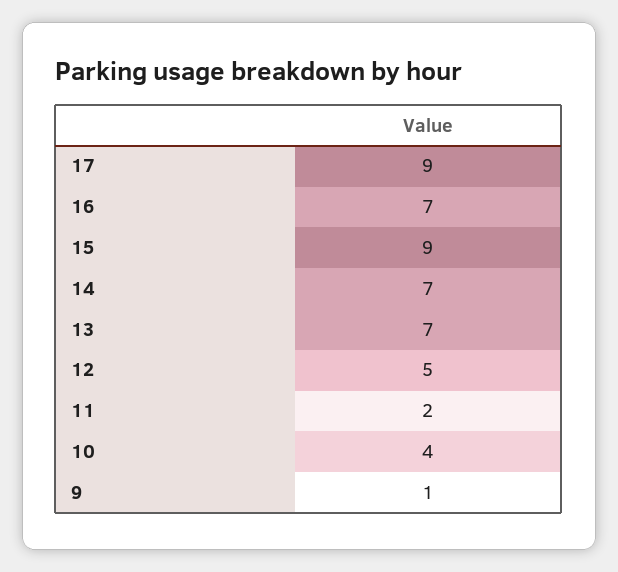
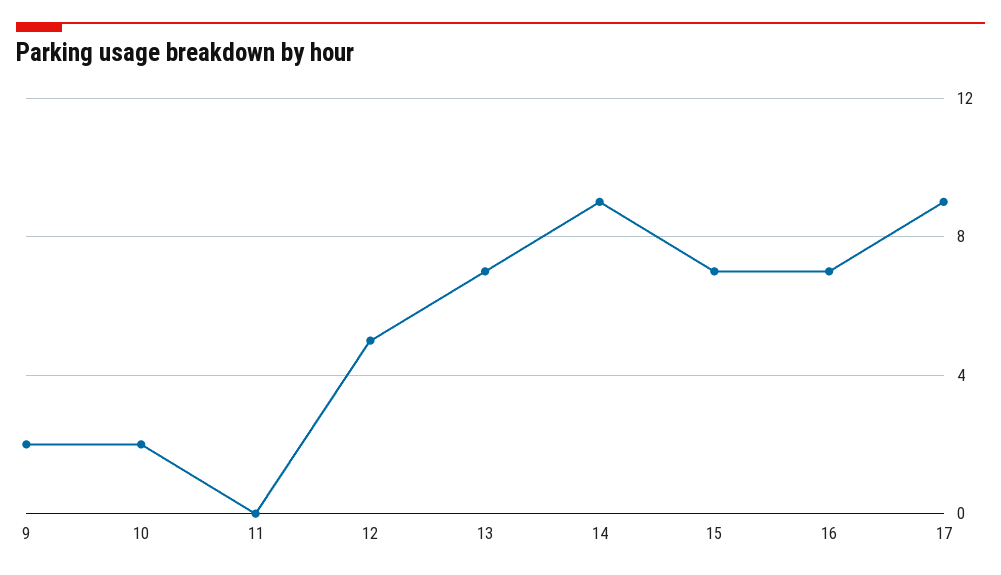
  {
    "17": 9,
    "16": 7,
-   "15": 9,
+   "15": 7,
-   "14": 7,
+   "14": 9,
    "13": 7,
    "12": 5,
-   "11": 2,
+   "11": 0,
-   "10": 4,
+   "10": 2,
-   "9": 1
+   "9": 2
  }

